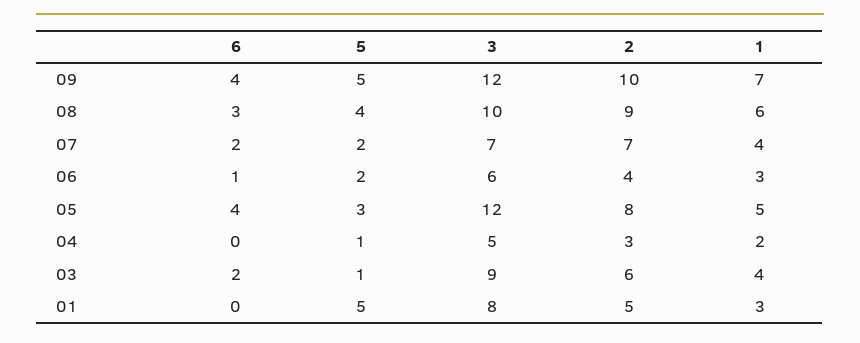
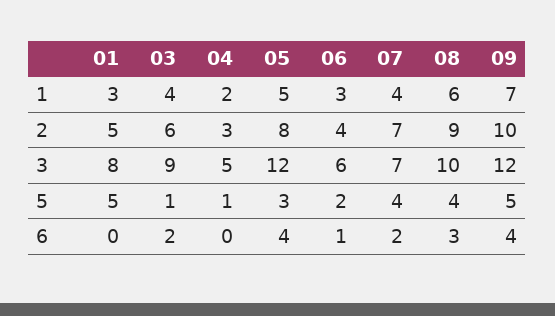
  {
    "6": {
      "09": 4,
      "08": 3,
      "07": 2,
      "06": 1,
      "05": 4,
      "04": 0,
      "03": 2,
      "01": 0
    },
    "5": {
      "09": 5,
      "08": 4,
-     "07": 2,
+     "07": 4,
      "06": 2,
      "05": 3,
      "04": 1,
      "03": 1,
      "01": 5
    },
    "3": {
      "09": 12,
      "08": 10,
      "07": 7,
      "06": 6,
      "05": 12,
      "04": 5,
      "03": 9,
      "01": 8
    },
    "2": {
      "09": 10,
      "08": 9,
      "07": 7,
      "06": 4,
      "05": 8,
      "04": 3,
      "03": 6,
      "01": 5
    },
    "1": {
      "09": 7,
      "08": 6,
      "07": 4,
      "06": 3,
      "05": 5,
      "04": 2,
      "03": 4,
      "01": 3
    }
  }

